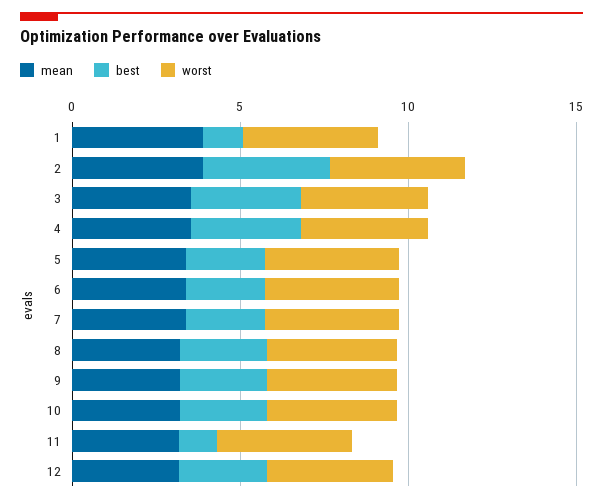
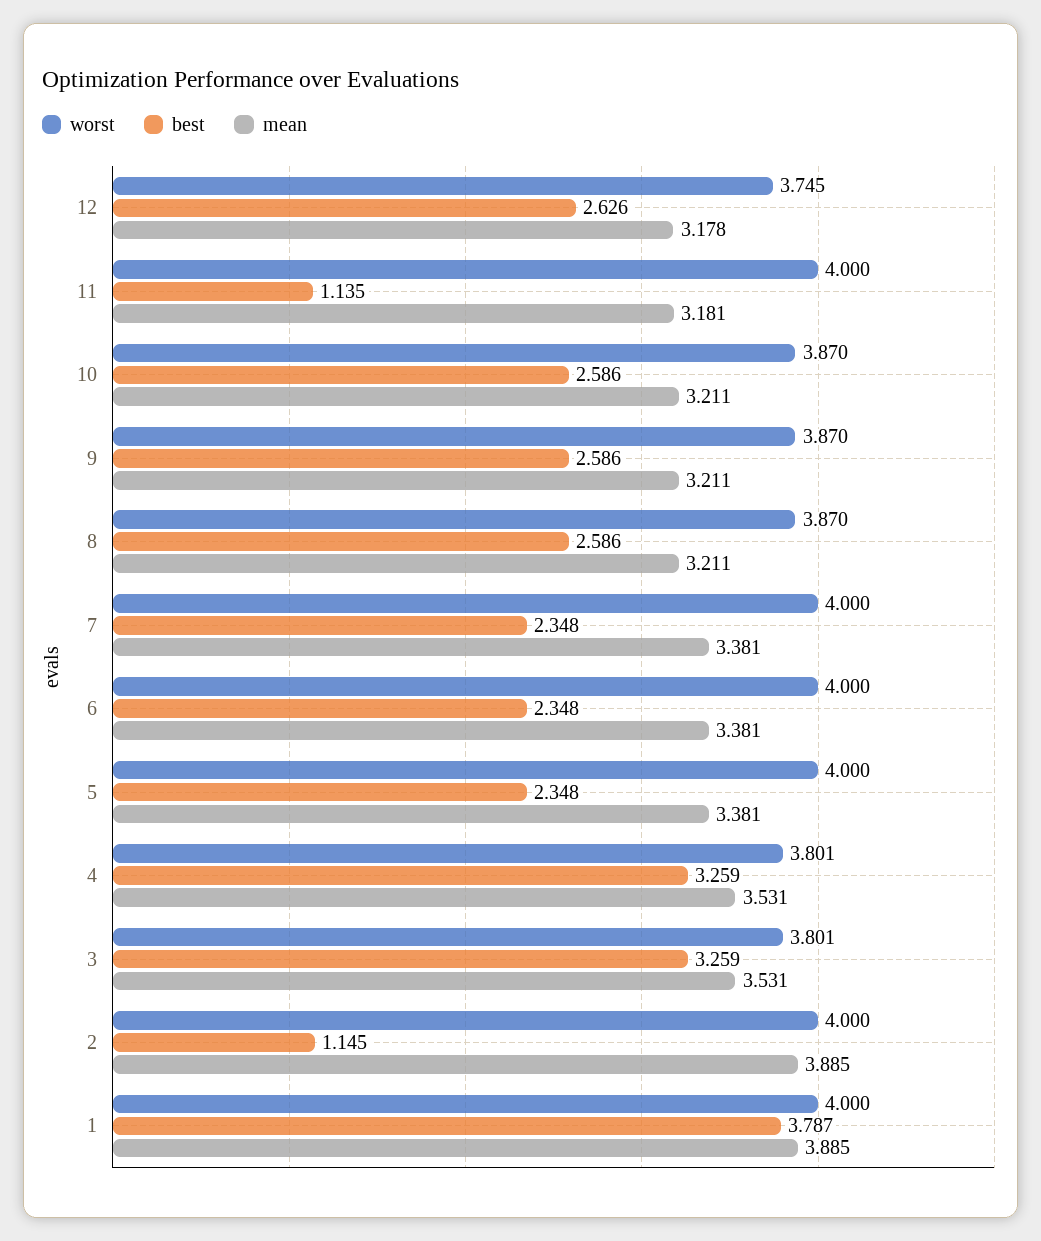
  {
    "mean": {
      "1": 3.885,
      "2": 3.885,
      "3": 3.531,
      "4": 3.531,
      "5": 3.381,
      "6": 3.381,
      "7": 3.381,
      "8": 3.211,
      "9": 3.211,
      "10": 3.211,
      "11": 3.181,
      "12": 3.178
    },
    "best": {
-     "1": 1,
+     "1": 3.787,
-     "2": 4,
+     "2": 1.145,
      "3": 3.259,
      "4": 3.259,
      "5": 2.348,
      "6": 2.348,
      "7": 2.348,
      "8": 2.586,
      "9": 2.586,
      "10": 2.586,
      "11": 1.135,
      "12": 2.626
    },
    "worst": {
      "1": 4,
      "2": 4,
      "3": 3.801,
      "4": 3.801,
      "5": 4,
      "6": 4,
      "7": 4,
      "8": 3.87,
      "9": 3.87,
      "10": 3.87,
      "11": 4,
      "12": 3.745
    }
  }

